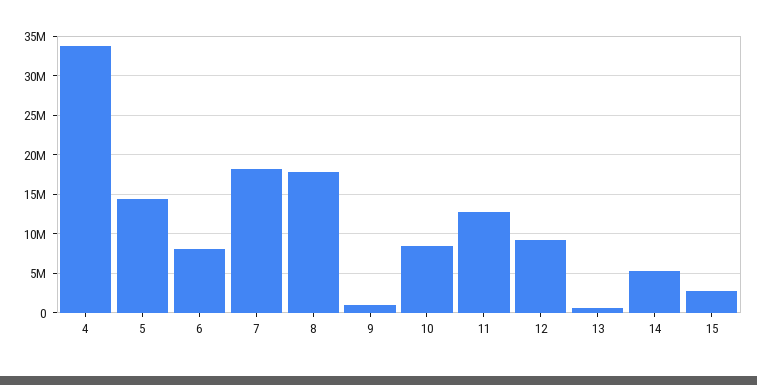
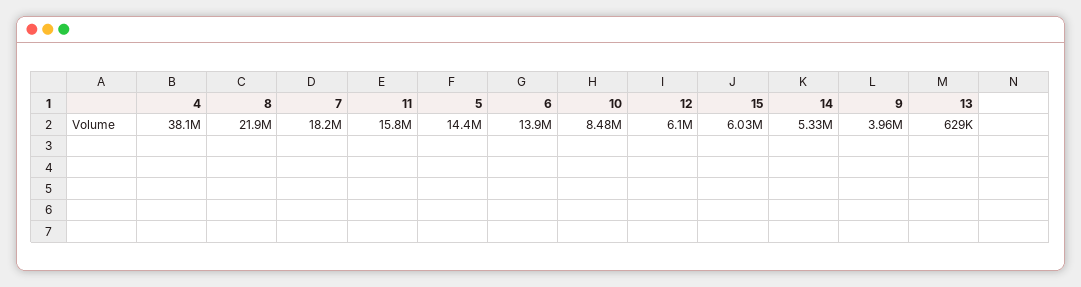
  {
-   "4": 34000000,
+   "4": 38100000,
    "5": 14400000,
-   "6": 8000000,
+   "6": 13900000,
    "7": 18200000,
-   "8": 18000000,
+   "8": 21900000,
-   "9": 1000000,
+   "9": 3960000,
    "10": 8480000,
-   "11": 13000000,
+   "11": 15800000,
-   "12": 9000000,
+   "12": 6100000,
    "13": 629000,
    "14": 5330000,
-   "15": 3000000
+   "15": 6030000
  }

